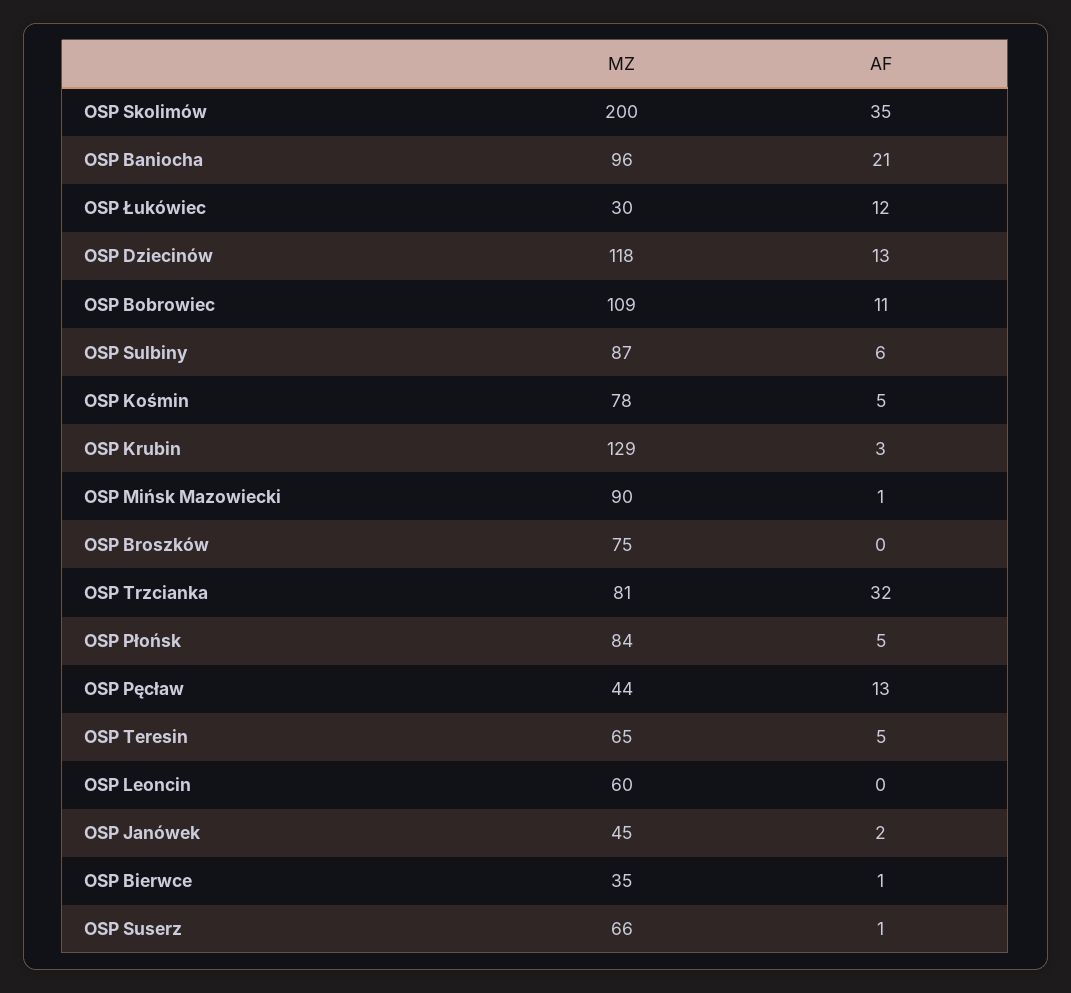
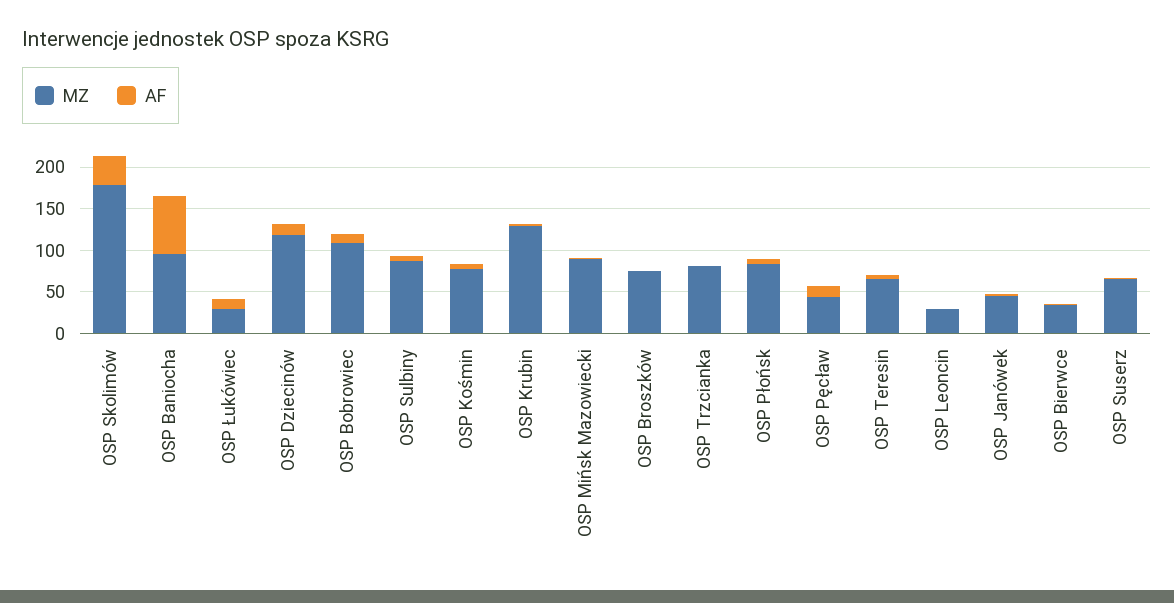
  {
    "MZ": {
-     "OSP Skolimów": 200,
+     "OSP Skolimów": 180,
      "OSP Baniocha": 96,
      "OSP Łukówiec": 30,
      "OSP Dziecinów": 118,
      "OSP Bobrowiec": 109,
      "OSP Sulbiny": 87,
      "OSP Kośmin": 78,
      "OSP Krubin": 129,
      "OSP Mińsk Mazowiecki": 90,
      "OSP Broszków": 75,
      "OSP Trzcianka": 81,
      "OSP Płońsk": 84,
      "OSP Pęcław": 44,
      "OSP Teresin": 65,
-     "OSP Leoncin": 60,
+     "OSP Leoncin": 30,
      "OSP Janówek": 45,
      "OSP Bierwce": 35,
      "OSP Suserz": 66
    },
    "AF": {
      "OSP Skolimów": 35,
-     "OSP Baniocha": 21,
+     "OSP Baniocha": 70,
      "OSP Łukówiec": 12,
      "OSP Dziecinów": 13,
      "OSP Bobrowiec": 11,
      "OSP Sulbiny": 6,
      "OSP Kośmin": 5,
      "OSP Krubin": 3,
      "OSP Mińsk Mazowiecki": 1,
      "OSP Broszków": 0,
-     "OSP Trzcianka": 32,
+     "OSP Trzcianka": 0,
      "OSP Płońsk": 5,
      "OSP Pęcław": 13,
      "OSP Teresin": 5,
      "OSP Leoncin": 0,
      "OSP Janówek": 2,
      "OSP Bierwce": 1,
      "OSP Suserz": 1
    }
  }

